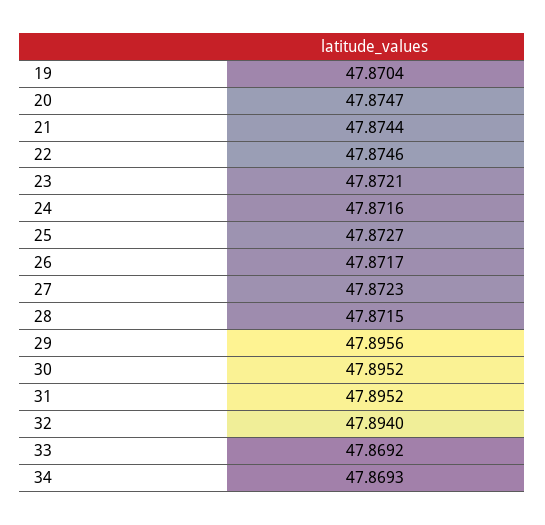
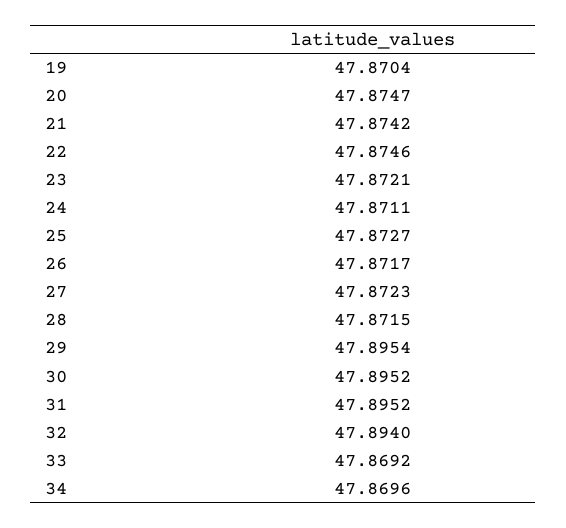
  {
    "19": 47.8704,
    "20": 47.8747,
-   "21": 47.8744,
+   "21": 47.8742,
    "22": 47.8746,
    "23": 47.8721,
-   "24": 47.8716,
+   "24": 47.8711,
    "25": 47.8727,
    "26": 47.8717,
    "27": 47.8723,
    "28": 47.8715,
-   "29": 47.8956,
+   "29": 47.8954,
    "30": 47.8952,
    "31": 47.8952,
    "32": 47.894,
    "33": 47.8692,
-   "34": 47.8693
+   "34": 47.8696
  }

